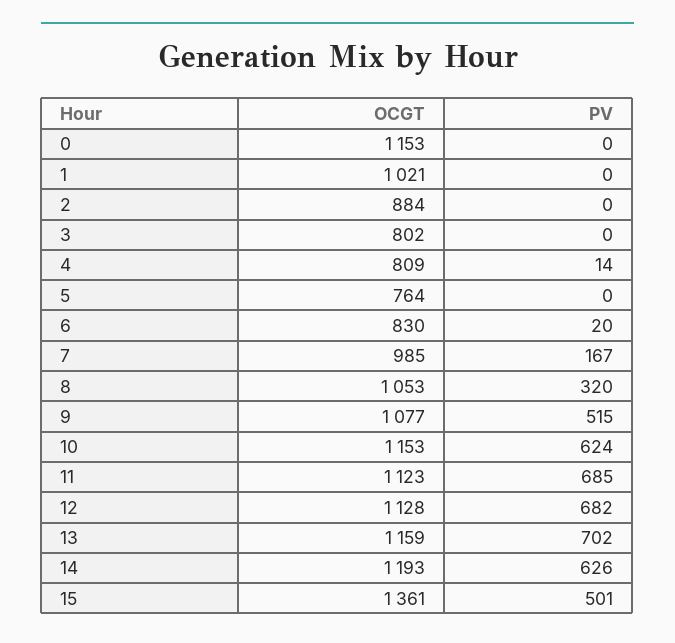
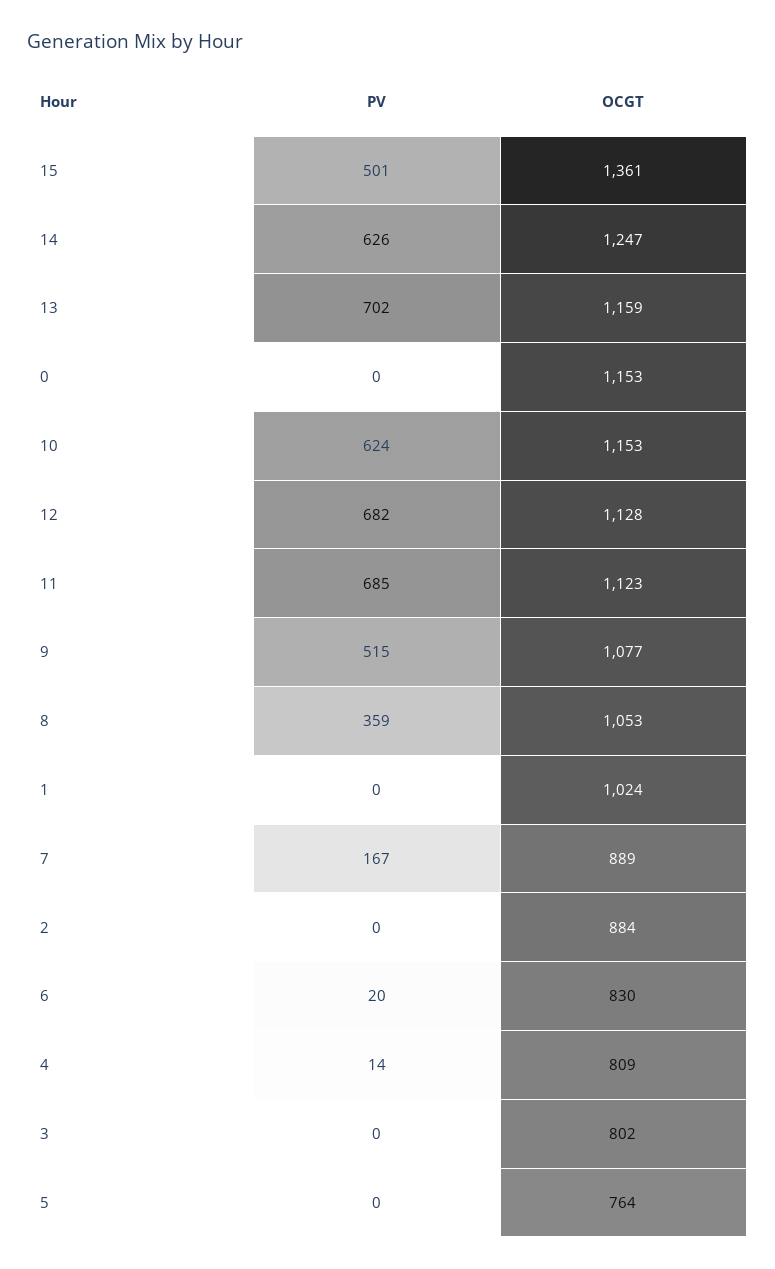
  {
    "OCGT": {
      "0": 1153,
-     "1": 1021,
+     "1": 1024,
      "2": 884,
      "3": 802,
      "4": 809,
      "5": 764,
      "6": 830,
-     "7": 985,
+     "7": 889,
      "8": 1053,
      "9": 1077,
      "10": 1153,
      "11": 1123,
      "12": 1128,
      "13": 1159,
-     "14": 1193,
+     "14": 1247,
      "15": 1361
    },
    "PV": {
      "0": 0,
      "1": 0,
      "2": 0,
      "3": 0,
      "4": 14,
      "5": 0,
      "6": 20,
      "7": 167,
-     "8": 320,
+     "8": 359,
      "9": 515,
      "10": 624,
      "11": 685,
      "12": 682,
      "13": 702,
      "14": 626,
      "15": 501
    }
  }

